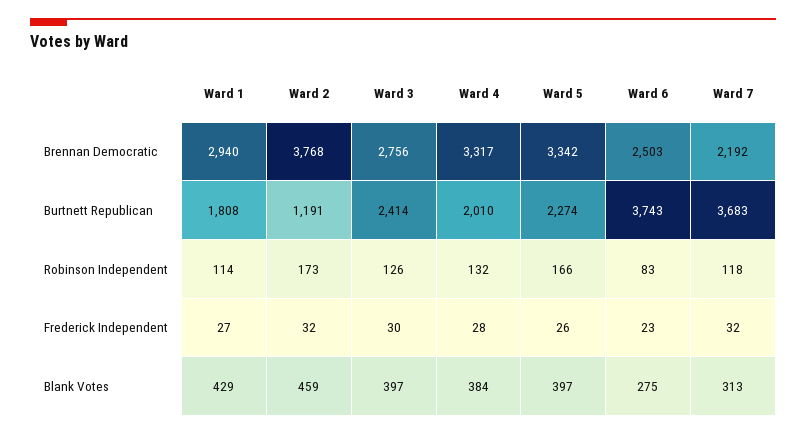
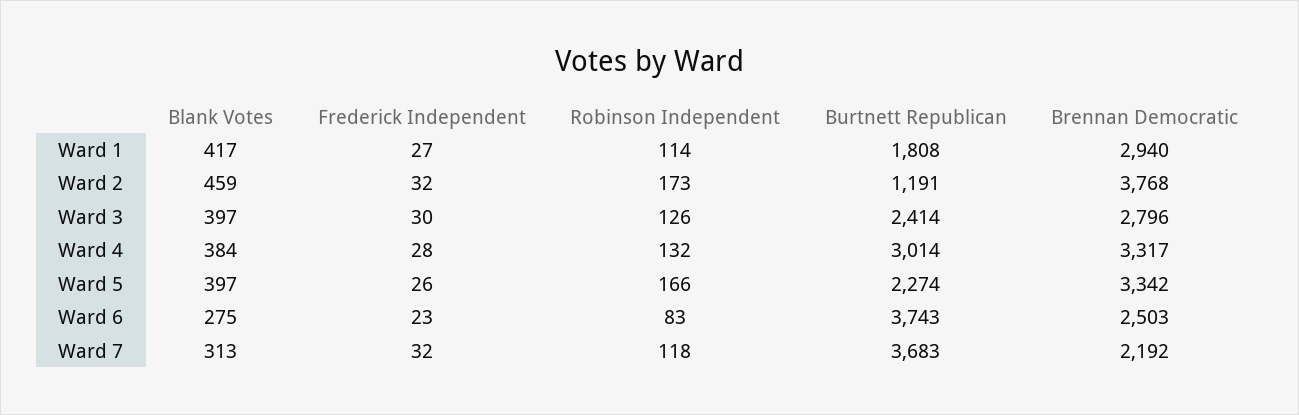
  {
    "Ward 1": {
      "Brennan Democratic": 2940,
      "Burtnett Republican": 1808,
      "Robinson Independent": 114,
      "Frederick Independent": 27,
-     "Blank Votes": 429
+     "Blank Votes": 417
    },
    "Ward 2": {
      "Brennan Democratic": 3768,
      "Burtnett Republican": 1191,
      "Robinson Independent": 173,
      "Frederick Independent": 32,
      "Blank Votes": 459
    },
    "Ward 3": {
-     "Brennan Democratic": 2756,
+     "Brennan Democratic": 2796,
      "Burtnett Republican": 2414,
      "Robinson Independent": 126,
      "Frederick Independent": 30,
      "Blank Votes": 397
    },
    "Ward 4": {
      "Brennan Democratic": 3317,
-     "Burtnett Republican": 2010,
+     "Burtnett Republican": 3014,
      "Robinson Independent": 132,
      "Frederick Independent": 28,
      "Blank Votes": 384
    },
    "Ward 5": {
      "Brennan Democratic": 3342,
      "Burtnett Republican": 2274,
      "Robinson Independent": 166,
      "Frederick Independent": 26,
      "Blank Votes": 397
    },
    "Ward 6": {
      "Brennan Democratic": 2503,
      "Burtnett Republican": 3743,
      "Robinson Independent": 83,
      "Frederick Independent": 23,
      "Blank Votes": 275
    },
    "Ward 7": {
      "Brennan Democratic": 2192,
      "Burtnett Republican": 3683,
      "Robinson Independent": 118,
      "Frederick Independent": 32,
      "Blank Votes": 313
    }
  }

